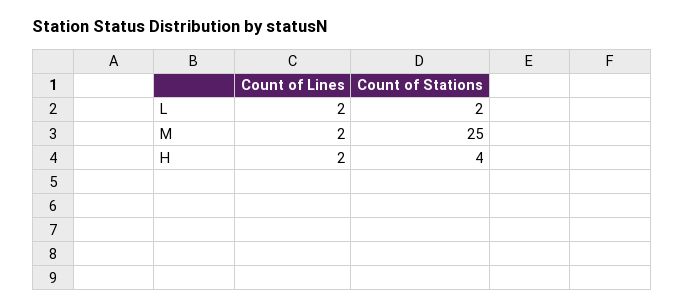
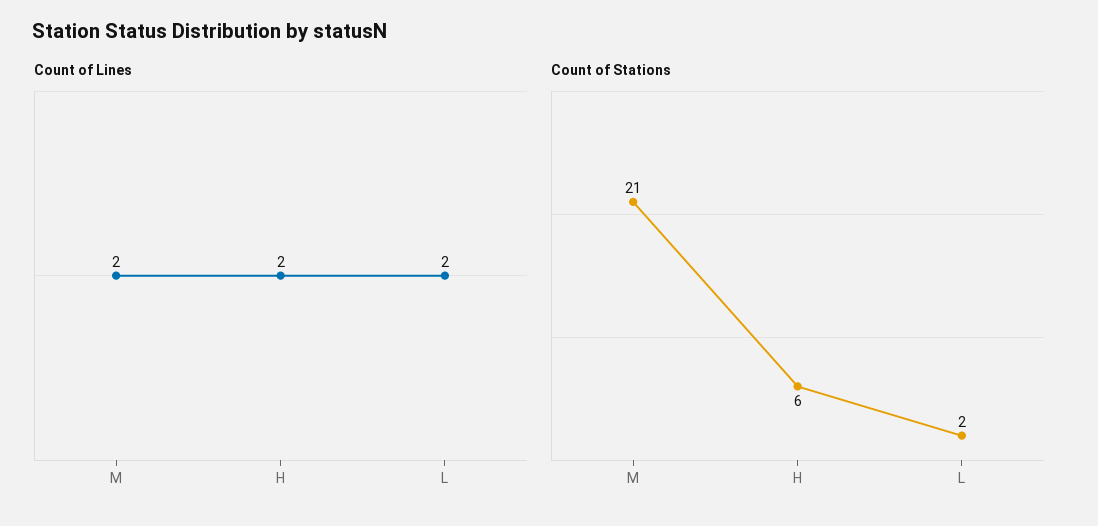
  {
    "Count of Lines": {
      "L": 2,
      "M": 2,
      "H": 2
    },
    "Count of Stations": {
      "L": 2,
-     "M": 25,
+     "M": 21,
-     "H": 4
+     "H": 6
    }
  }

